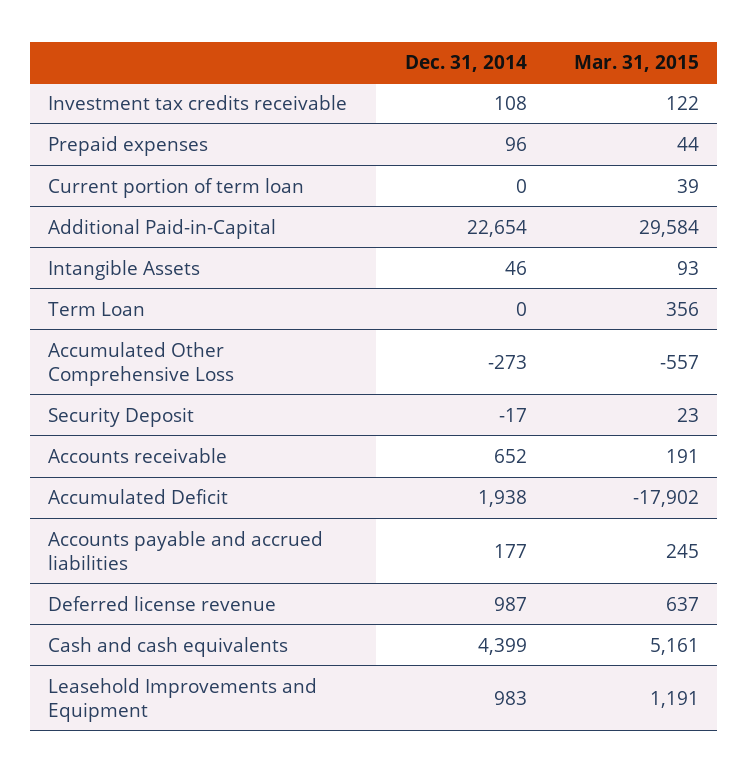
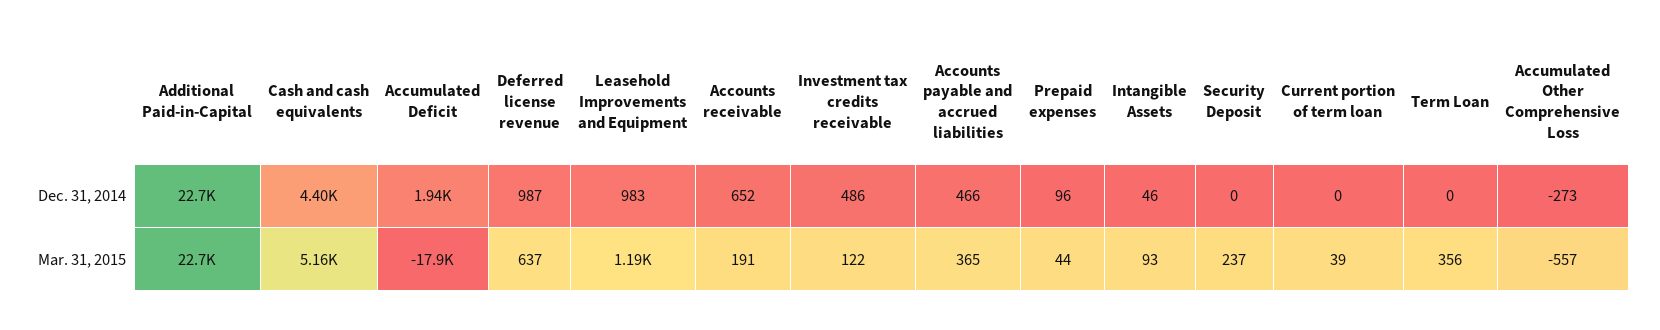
  {
    "Dec. 31, 2014": {
-     "Investment tax credits receivable": 108,
+     "Investment tax credits receivable": 486,
      "Prepaid expenses": 96,
      "Current portion of term loan": 0,
      "Additional Paid-in-Capital": 22654,
      "Intangible Assets": 46,
      "Term Loan": 0,
      "Accumulated Other Comprehensive Loss": -273,
-     "Security Deposit": -17,
+     "Security Deposit": 0,
      "Accounts receivable": 652,
      "Accumulated Deficit": 1938,
-     "Accounts payable and accrued liabilities": 177,
+     "Accounts payable and accrued liabilities": 466,
      "Deferred license revenue": 987,
      "Cash and cash equivalents": 4399,
      "Leasehold Improvements and Equipment": 983
    },
    "Mar. 31, 2015": {
      "Investment tax credits receivable": 122,
      "Prepaid expenses": 44,
      "Current portion of term loan": 39,
-     "Additional Paid-in-Capital": 29584,
+     "Additional Paid-in-Capital": 22700,
      "Intangible Assets": 93,
      "Term Loan": 356,
      "Accumulated Other Comprehensive Loss": -557,
-     "Security Deposit": 23,
+     "Security Deposit": 237,
      "Accounts receivable": 191,
      "Accumulated Deficit": -17902,
-     "Accounts payable and accrued liabilities": 245,
+     "Accounts payable and accrued liabilities": 365,
      "Deferred license revenue": 637,
      "Cash and cash equivalents": 5161,
      "Leasehold Improvements and Equipment": 1191
    }
  }

